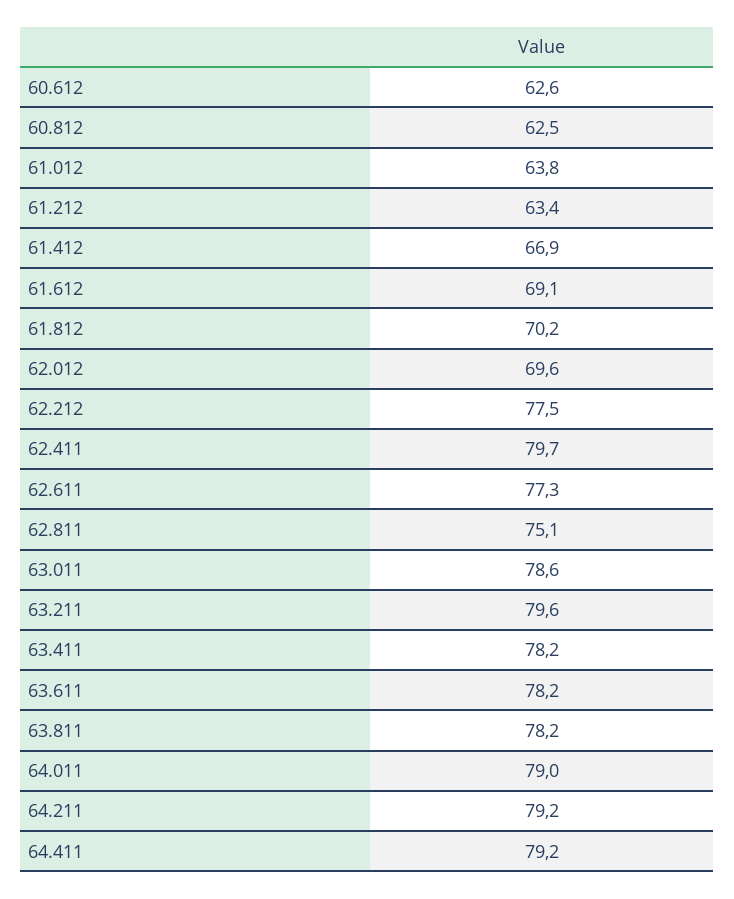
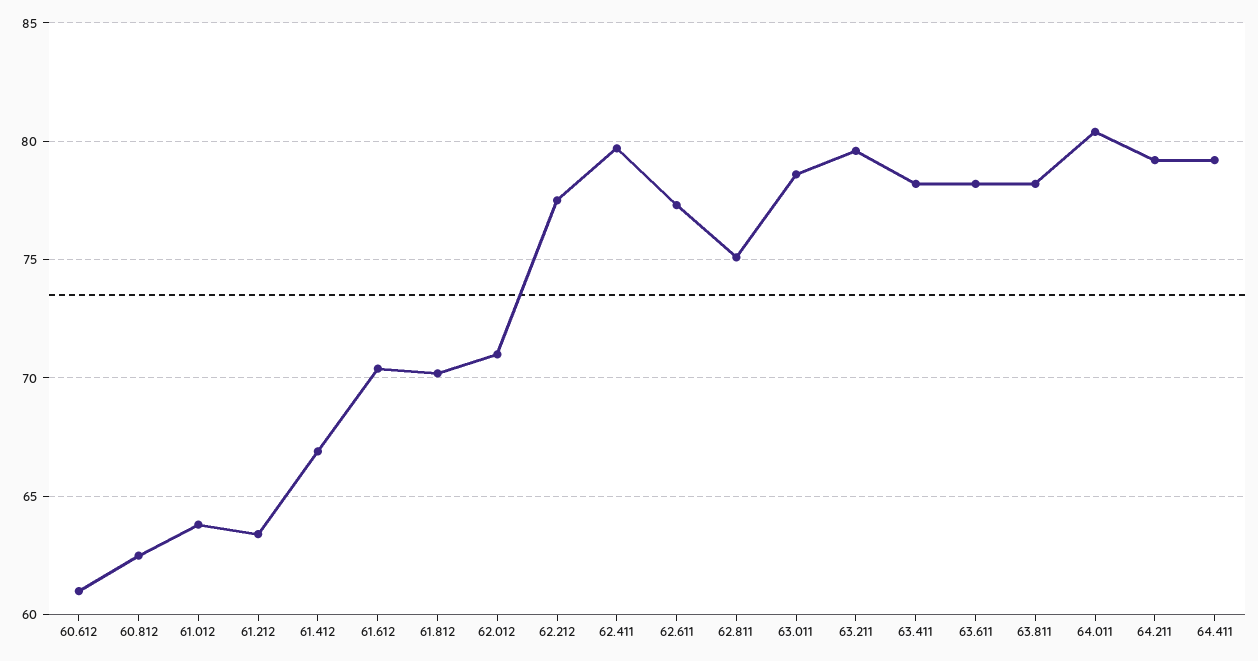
  {
-   "60.612": 62.6,
+   "60.612": 61,
    "60.812": 62.5,
    "61.012": 63.8,
    "61.212": 63.4,
    "61.412": 66.9,
-   "61.612": 69.1,
+   "61.612": 70.5,
    "61.812": 70.2,
-   "62.012": 69.6,
+   "62.012": 71,
    "62.212": 77.5,
    "62.411": 79.7,
    "62.611": 77.3,
    "62.811": 75.1,
    "63.011": 78.6,
    "63.211": 79.6,
    "63.411": 78.2,
    "63.611": 78.2,
    "63.811": 78.2,
-   "64.011": 79,
+   "64.011": 80.5,
    "64.211": 79.2,
    "64.411": 79.2
  }

